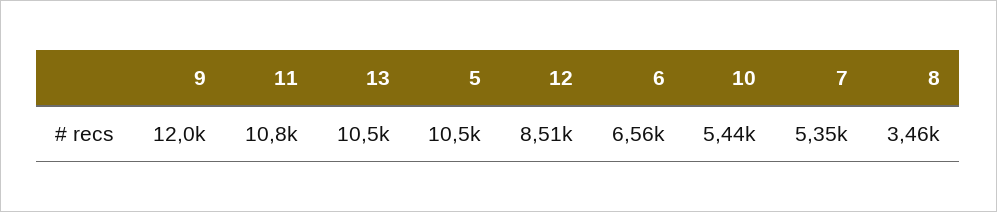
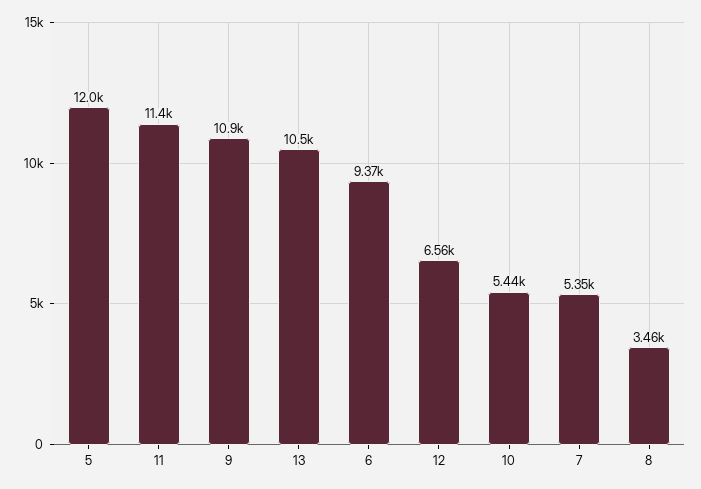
  {
-   "9": 12000,
+   "9": 10900,
-   "11": 10800,
+   "11": 11400,
    "13": 10500,
-   "5": 10500,
+   "5": 12000,
-   "12": 8510,
+   "12": 6560,
-   "6": 6560,
+   "6": 9370,
    "10": 5440,
    "7": 5350,
    "8": 3460
  }

